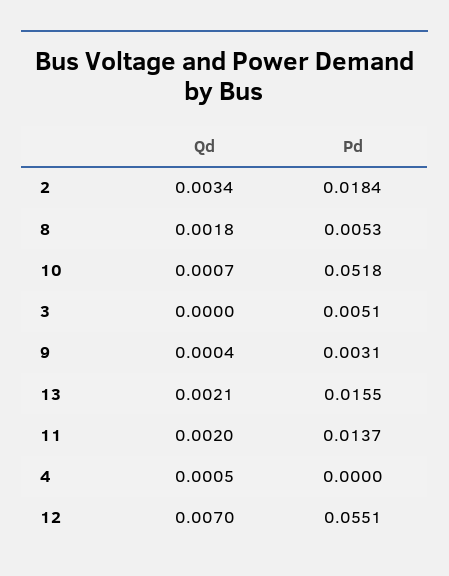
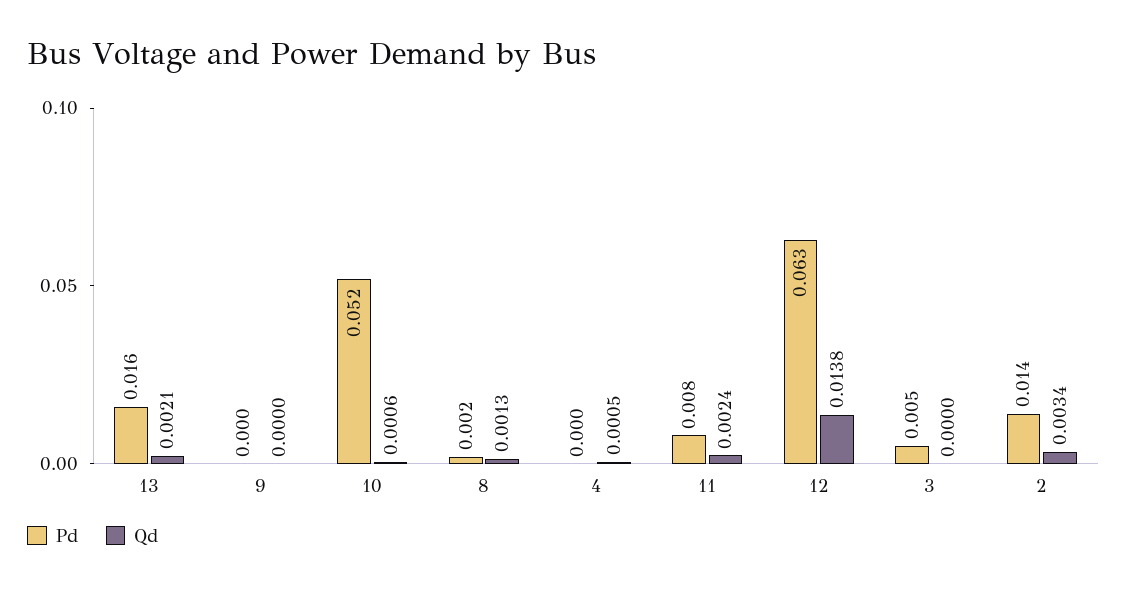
  {
    "Qd": {
      "2": 0.0034,
-     "8": 0.0018,
+     "8": 0.0013,
-     "10": 0.0007,
+     "10": 0.0006,
      "3": 0,
-     "9": 0.0004,
+     "9": 0,
      "13": 0.0021,
-     "11": 0.002,
+     "11": 0.0024,
      "4": 0.0005,
-     "12": 0.007
+     "12": 0.0138
    },
    "Pd": {
-     "2": 0.0184,
+     "2": 0.014,
-     "8": 0.0053,
+     "8": 0.002,
      "10": 0.0518,
      "3": 0.0051,
-     "9": 0.0031,
+     "9": 0,
      "13": 0.0155,
-     "11": 0.0137,
+     "11": 0.008,
      "4": 0,
-     "12": 0.0551
+     "12": 0.063
    }
  }

